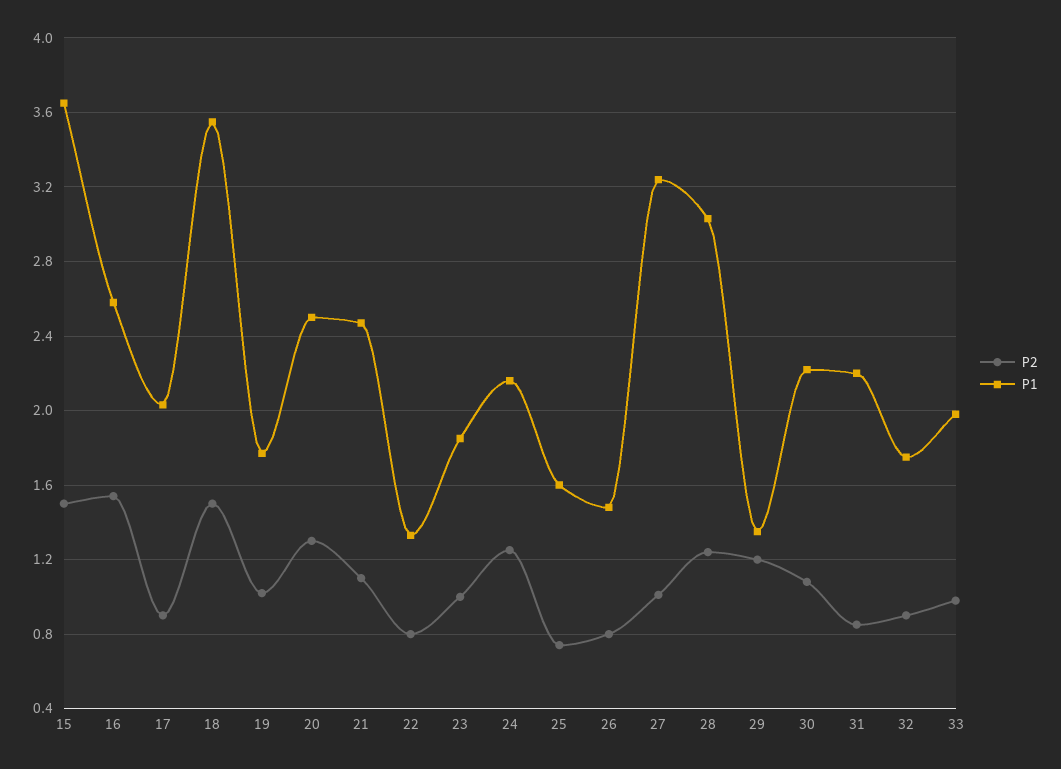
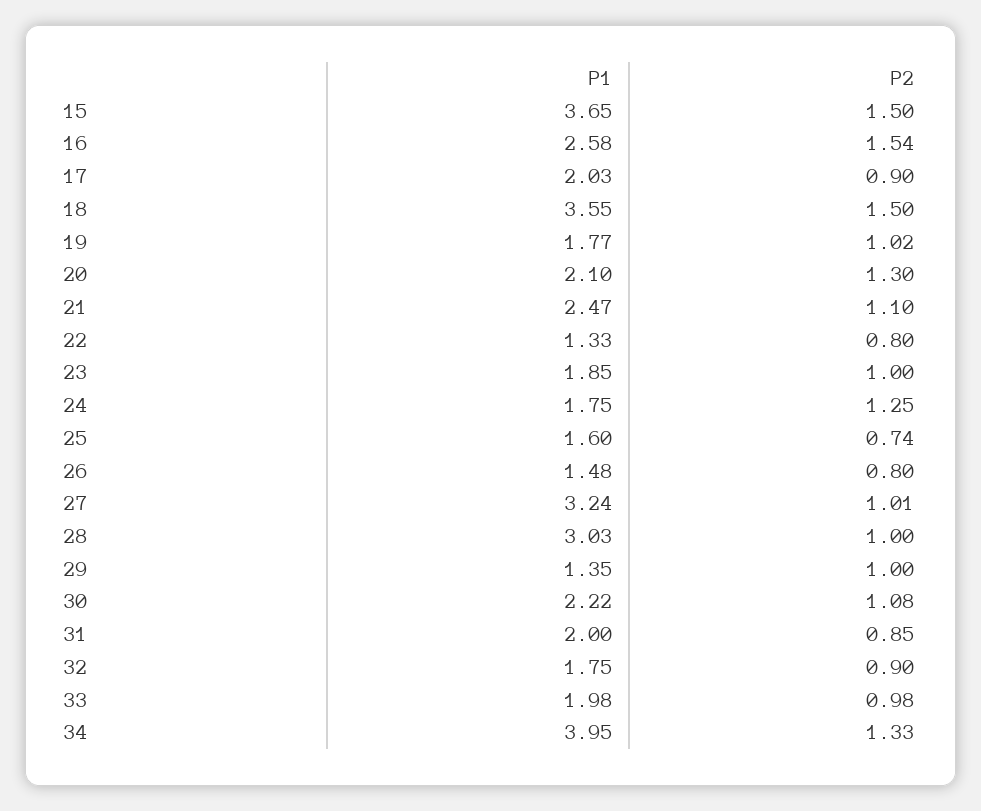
  {
    "P2": {
      "15": 1.5,
      "16": 1.54,
      "17": 0.9,
      "18": 1.5,
      "19": 1.02,
      "20": 1.3,
      "21": 1.1,
      "22": 0.8,
      "23": 1,
      "24": 1.25,
      "25": 0.74,
      "26": 0.8,
      "27": 1.01,
-     "28": 1.25,
+     "28": 1,
-     "29": 1.2,
+     "29": 1,
      "30": 1.08,
      "31": 0.85,
      "32": 0.9,
-     "33": 0.98
+     "33": 0.98,
+     "34": 1.33
    },
    "P1": {
      "15": 3.65,
      "16": 2.58,
      "17": 2.03,
      "18": 3.55,
      "19": 1.77,
-     "20": 2.5,
+     "20": 2.1,
      "21": 2.47,
      "22": 1.33,
      "23": 1.85,
-     "24": 2.15,
+     "24": 1.75,
      "25": 1.6,
      "26": 1.48,
      "27": 3.24,
      "28": 3.03,
      "29": 1.35,
      "30": 2.22,
-     "31": 2.2,
+     "31": 2,
      "32": 1.75,
-     "33": 1.98
+     "33": 1.98,
+     "34": 3.95
    }
  }

